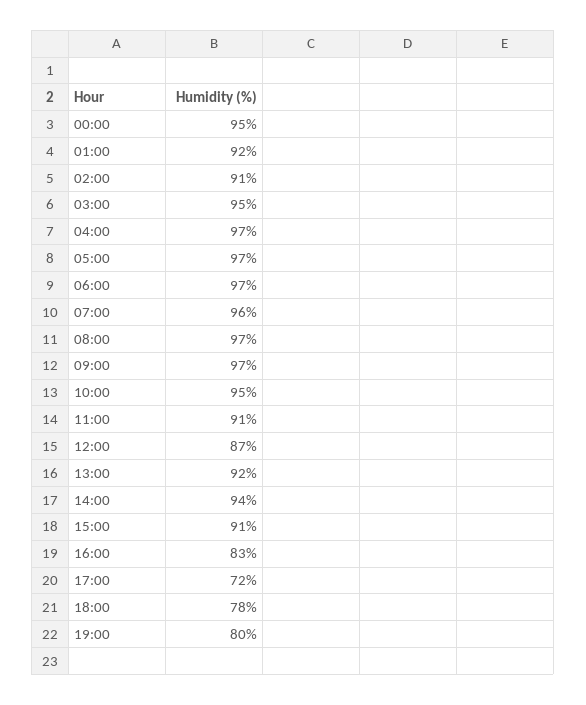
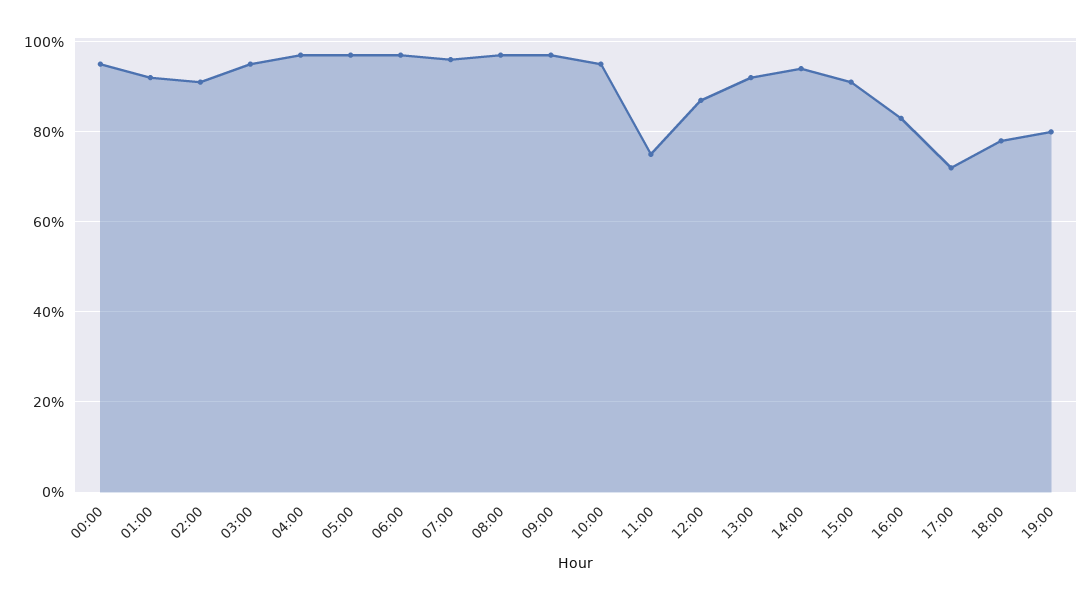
  {
    "00:00": 95,
    "01:00": 92,
    "02:00": 91,
    "03:00": 95,
    "04:00": 97,
    "05:00": 97,
    "06:00": 97,
    "07:00": 96,
    "08:00": 97,
    "09:00": 97,
    "10:00": 95,
-   "11:00": 91,
+   "11:00": 75,
    "12:00": 87,
    "13:00": 92,
    "14:00": 94,
    "15:00": 91,
    "16:00": 83,
    "17:00": 72,
    "18:00": 78,
    "19:00": 80
  }

